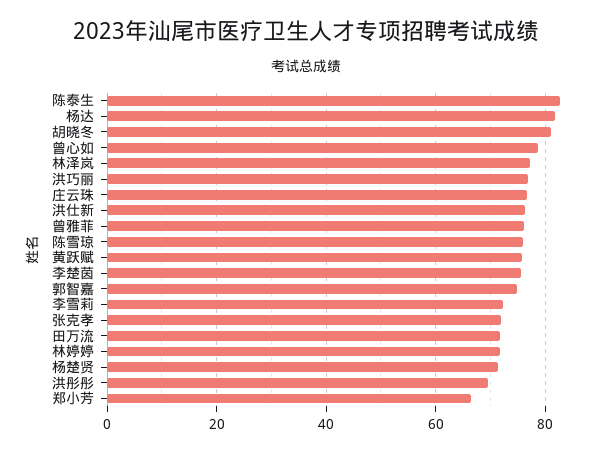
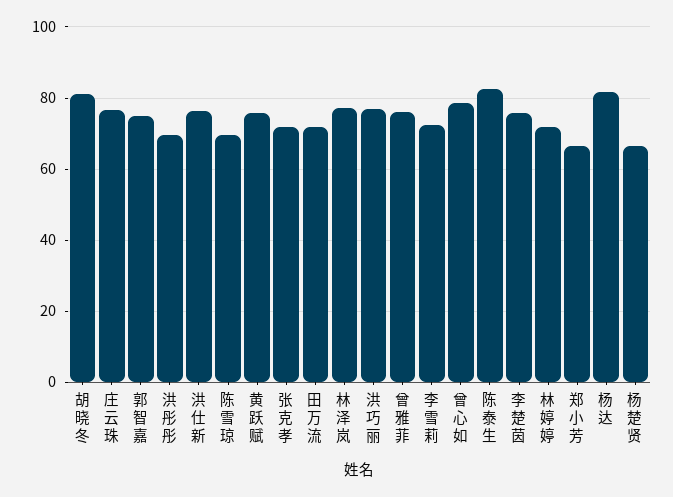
  {
    "陈泰生": 82,
    "杨达": 82,
    "胡晓冬": 82,
    "曾心如": 78,
    "林泽岚": 78,
    "洪巧丽": 76,
    "庄云珠": 76,
    "洪仕新": 76,
    "曾雅菲": 76,
-   "陈雪琼": 76,
+   "陈雪琼": 70,
    "黄跃赋": 76,
    "李楚茵": 76,
    "郭智嘉": 74,
    "李雪莉": 72,
    "张克孝": 72,
    "田万流": 72,
    "林婷婷": 72,
-   "杨楚贤": 72,
+   "杨楚贤": 66,
    "洪彤彤": 70,
    "郑小芳": 66
  }

